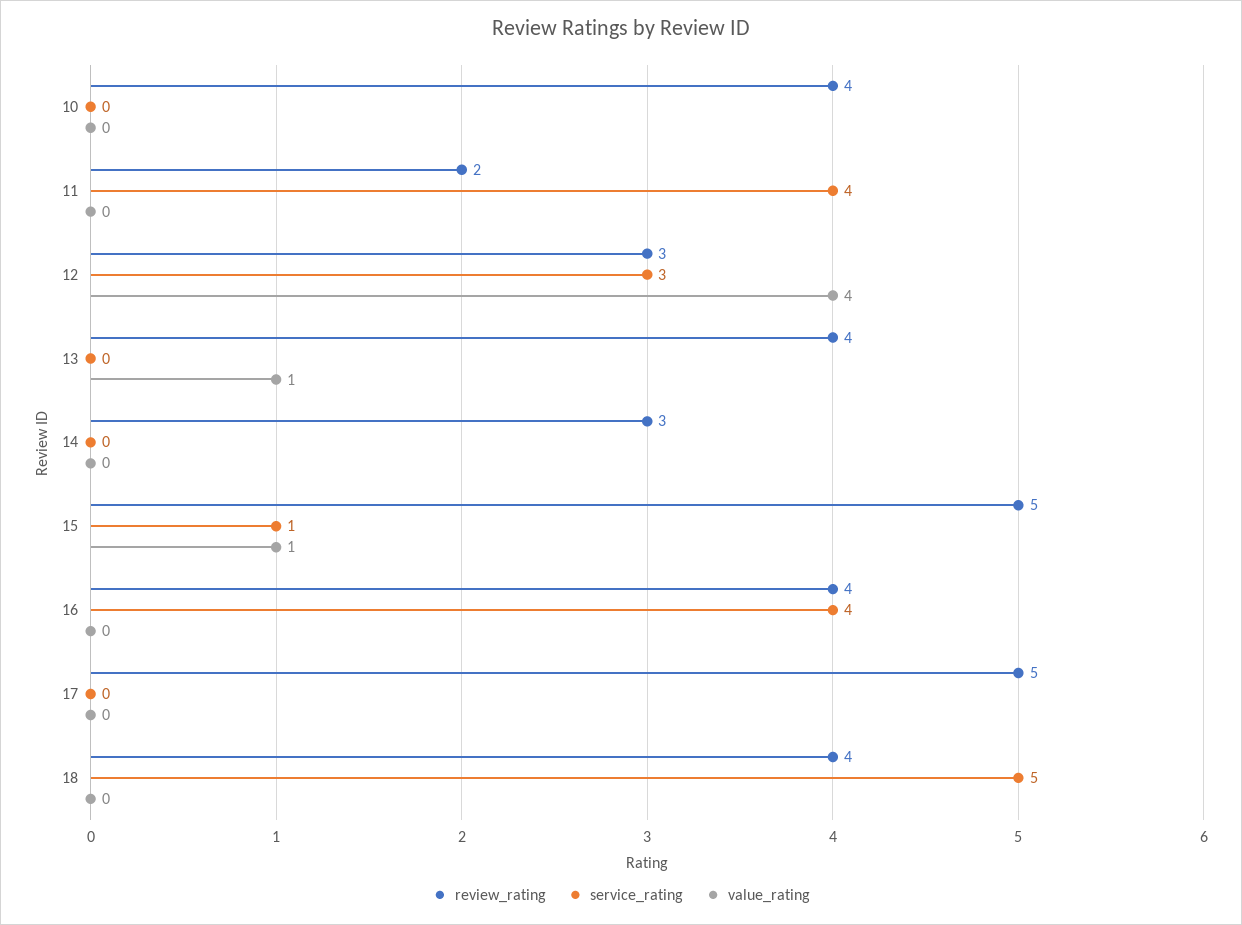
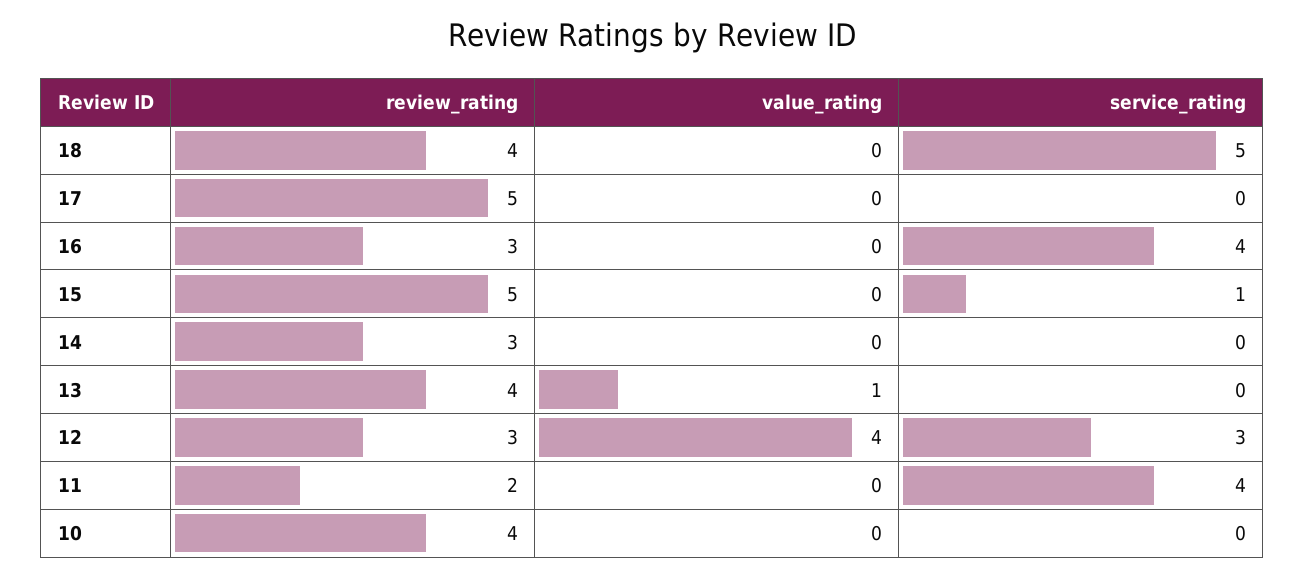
  {
    "review_rating": {
      "10": 4,
      "11": 2,
      "12": 3,
      "13": 4,
      "14": 3,
      "15": 5,
-     "16": 4,
+     "16": 3,
      "17": 5,
      "18": 4
    },
    "service_rating": {
      "10": 0,
      "11": 4,
      "12": 3,
      "13": 0,
      "14": 0,
      "15": 1,
      "16": 4,
      "17": 0,
      "18": 5
    },
    "value_rating": {
      "10": 0,
      "11": 0,
      "12": 4,
      "13": 1,
      "14": 0,
-     "15": 1,
+     "15": 0,
      "16": 0,
      "17": 0,
      "18": 0
    }
  }

